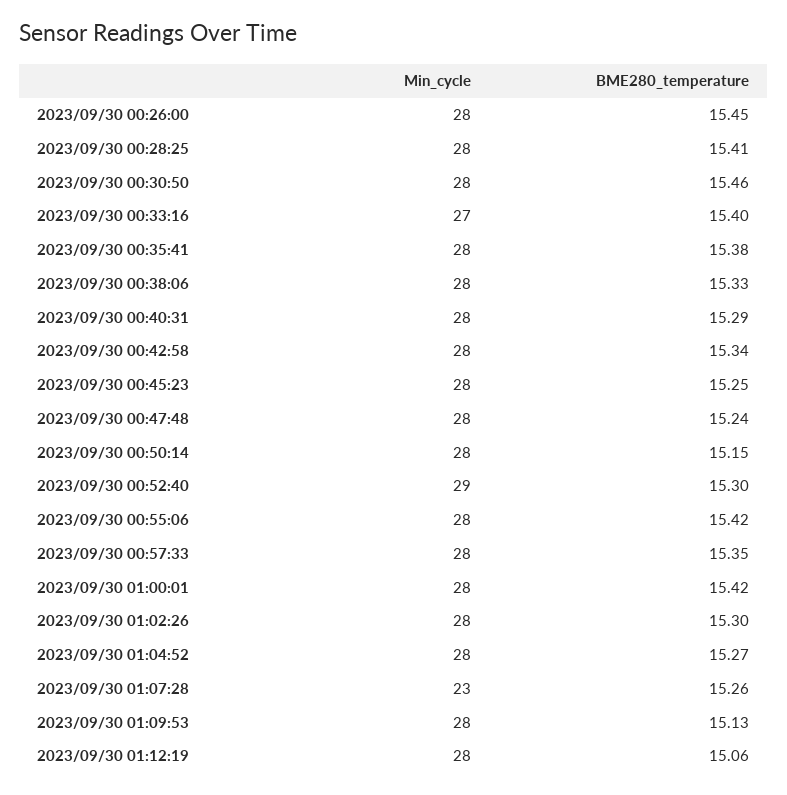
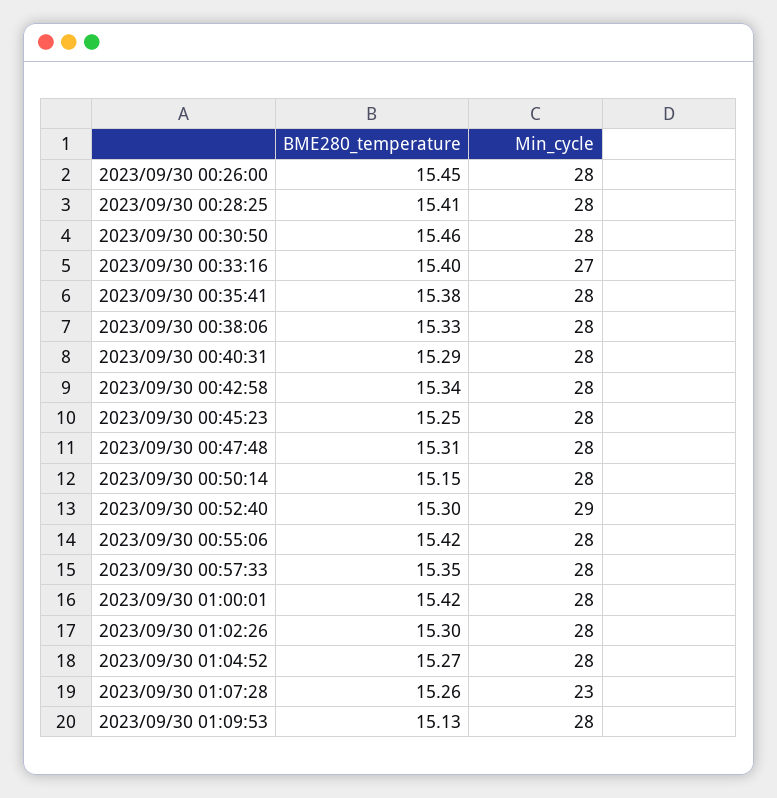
  {
    "Min_cycle": {
      "2023/09/30 00:26:00": 28,
      "2023/09/30 00:28:25": 28,
      "2023/09/30 00:30:50": 28,
      "2023/09/30 00:33:16": 27,
      "2023/09/30 00:35:41": 28,
      "2023/09/30 00:38:06": 28,
      "2023/09/30 00:40:31": 28,
      "2023/09/30 00:42:58": 28,
      "2023/09/30 00:45:23": 28,
      "2023/09/30 00:47:48": 28,
      "2023/09/30 00:50:14": 28,
      "2023/09/30 00:52:40": 29,
      "2023/09/30 00:55:06": 28,
      "2023/09/30 00:57:33": 28,
      "2023/09/30 01:00:01": 28,
      "2023/09/30 01:02:26": 28,
      "2023/09/30 01:04:52": 28,
      "2023/09/30 01:07:28": 23,
-     "2023/09/30 01:09:53": 28,
+     "2023/09/30 01:09:53": 28
-     "2023/09/30 01:12:19": 28
    },
    "BME280_temperature": {
      "2023/09/30 00:26:00": 15.45,
      "2023/09/30 00:28:25": 15.41,
      "2023/09/30 00:30:50": 15.46,
      "2023/09/30 00:33:16": 15.4,
      "2023/09/30 00:35:41": 15.38,
      "2023/09/30 00:38:06": 15.33,
      "2023/09/30 00:40:31": 15.29,
      "2023/09/30 00:42:58": 15.34,
      "2023/09/30 00:45:23": 15.25,
-     "2023/09/30 00:47:48": 15.24,
+     "2023/09/30 00:47:48": 15.31,
      "2023/09/30 00:50:14": 15.15,
      "2023/09/30 00:52:40": 15.3,
      "2023/09/30 00:55:06": 15.42,
      "2023/09/30 00:57:33": 15.35,
      "2023/09/30 01:00:01": 15.42,
      "2023/09/30 01:02:26": 15.3,
      "2023/09/30 01:04:52": 15.27,
      "2023/09/30 01:07:28": 15.26,
-     "2023/09/30 01:09:53": 15.13,
+     "2023/09/30 01:09:53": 15.13
-     "2023/09/30 01:12:19": 15.06
    }
  }

